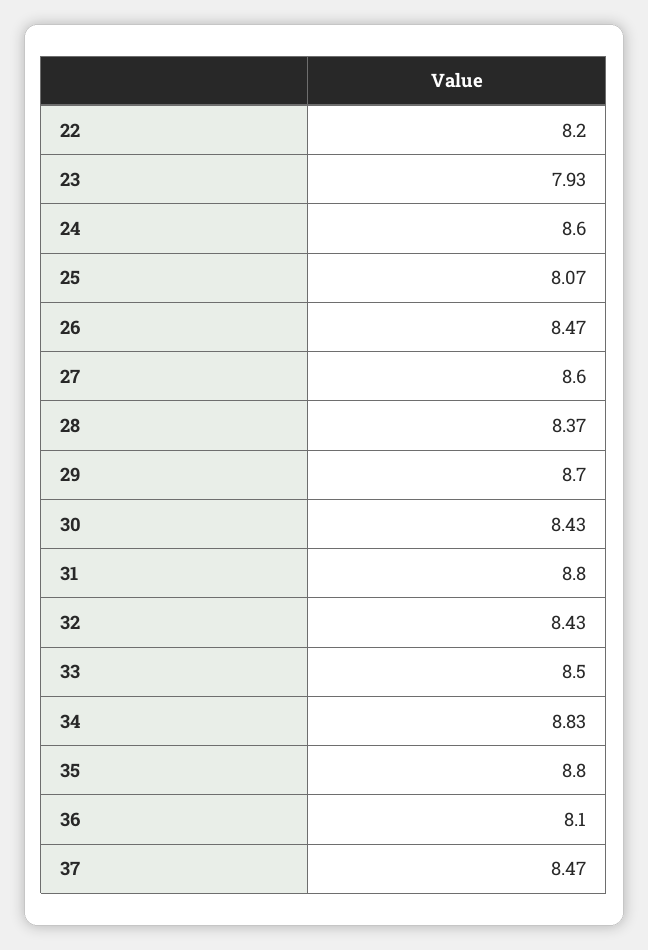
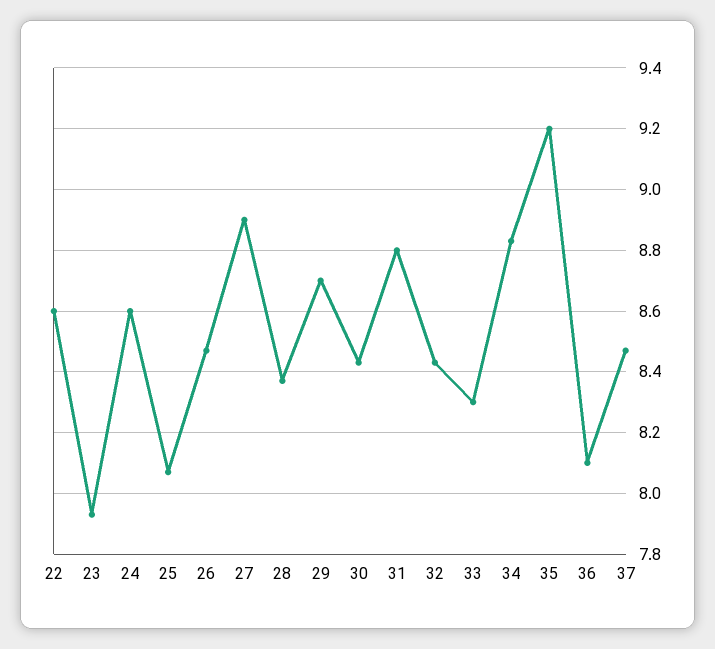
  {
-   "22": 8.2,
+   "22": 8.6,
    "23": 7.93,
    "24": 8.6,
    "25": 8.07,
    "26": 8.47,
-   "27": 8.6,
+   "27": 8.9,
    "28": 8.37,
    "29": 8.7,
    "30": 8.43,
    "31": 8.8,
    "32": 8.43,
-   "33": 8.5,
+   "33": 8.3,
    "34": 8.83,
-   "35": 8.8,
+   "35": 9.2,
    "36": 8.1,
    "37": 8.47
  }

